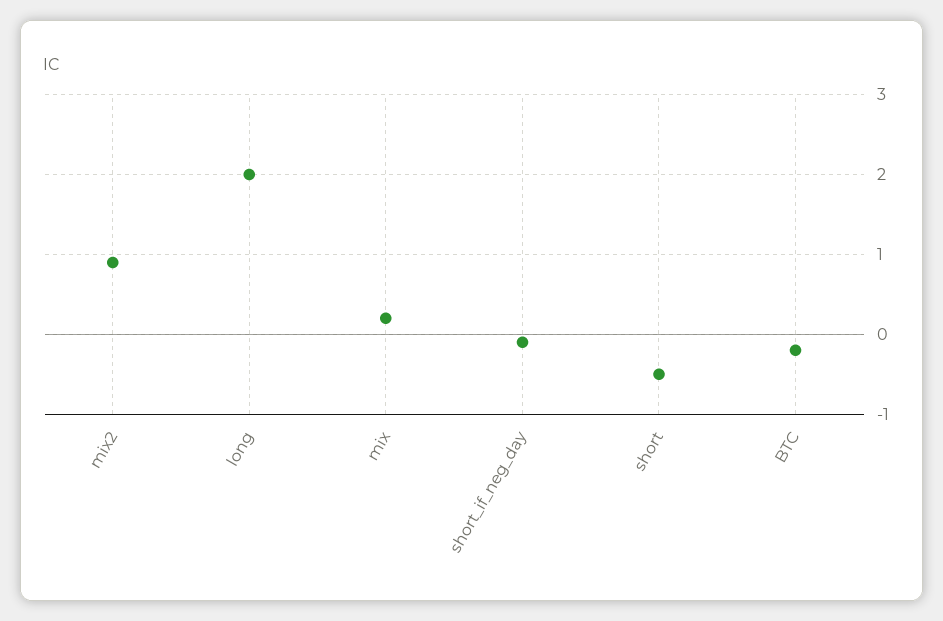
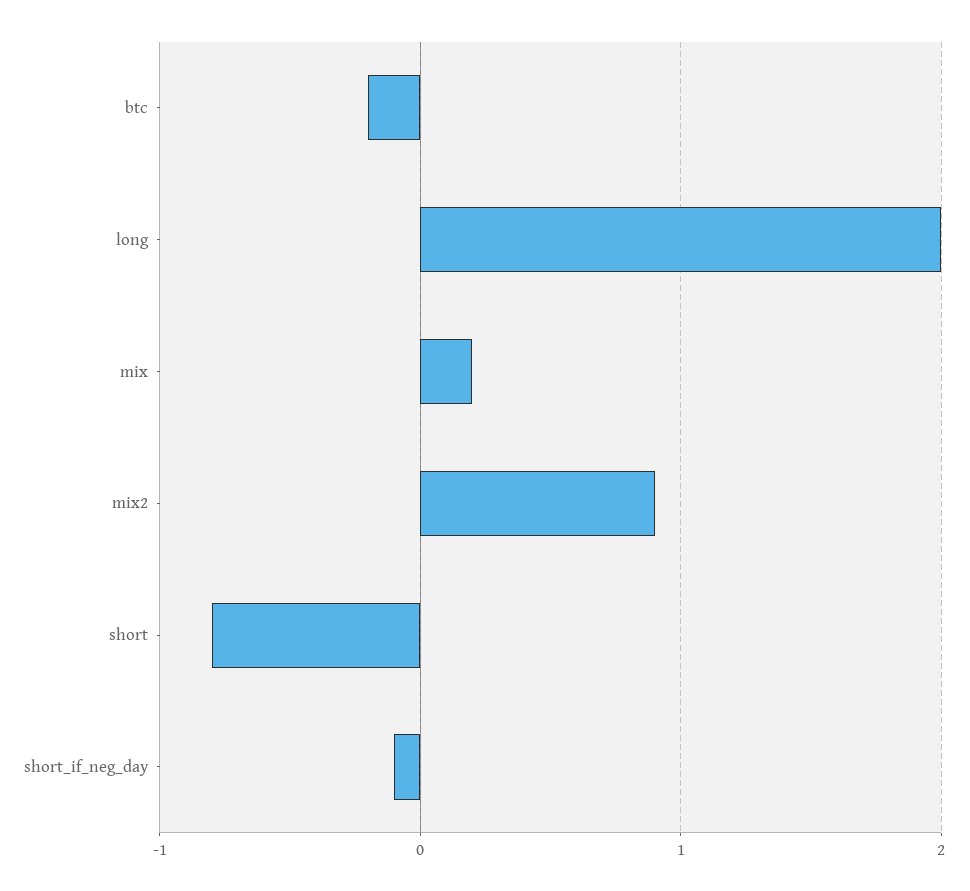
  {
    "mix2": 0.9,
    "long": 2,
    "mix": 0.2,
    "short_if_neg_day": -0.1,
-   "short": -0.5,
+   "short": -0.8,
    "BTC": -0.2
  }

